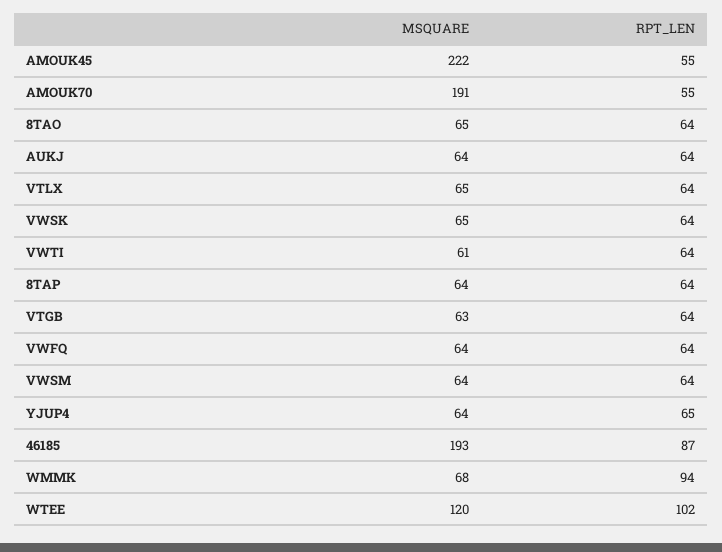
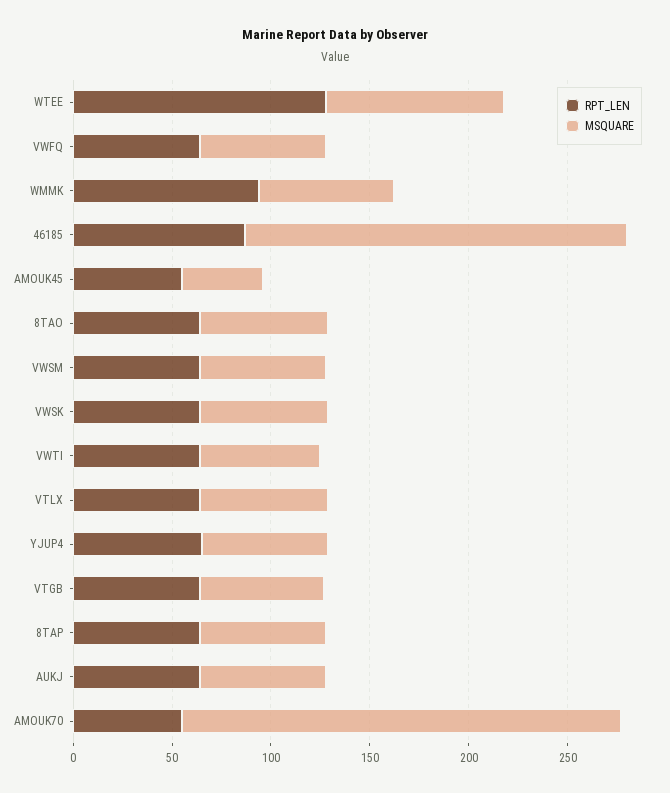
  {
    "MSQUARE": {
-     "AMOUK45": 222,
+     "AMOUK45": 40,
-     "AMOUK70": 191,
+     "AMOUK70": 220,
      "8TAO": 65,
      "AUKJ": 64,
      "VTLX": 65,
      "VWSK": 65,
      "VWTI": 61,
      "8TAP": 64,
      "VTGB": 63,
      "VWFQ": 64,
      "VWSM": 64,
      "YJUP4": 64,
      "46185": 193,
      "WMMK": 68,
-     "WTEE": 120
+     "WTEE": 90
    },
    "RPT_LEN": {
      "AMOUK45": 55,
      "AMOUK70": 55,
      "8TAO": 64,
      "AUKJ": 64,
      "VTLX": 64,
      "VWSK": 64,
      "VWTI": 64,
      "8TAP": 64,
      "VTGB": 64,
      "VWFQ": 64,
      "VWSM": 64,
      "YJUP4": 65,
      "46185": 87,
      "WMMK": 94,
-     "WTEE": 102
+     "WTEE": 130
    }
  }

